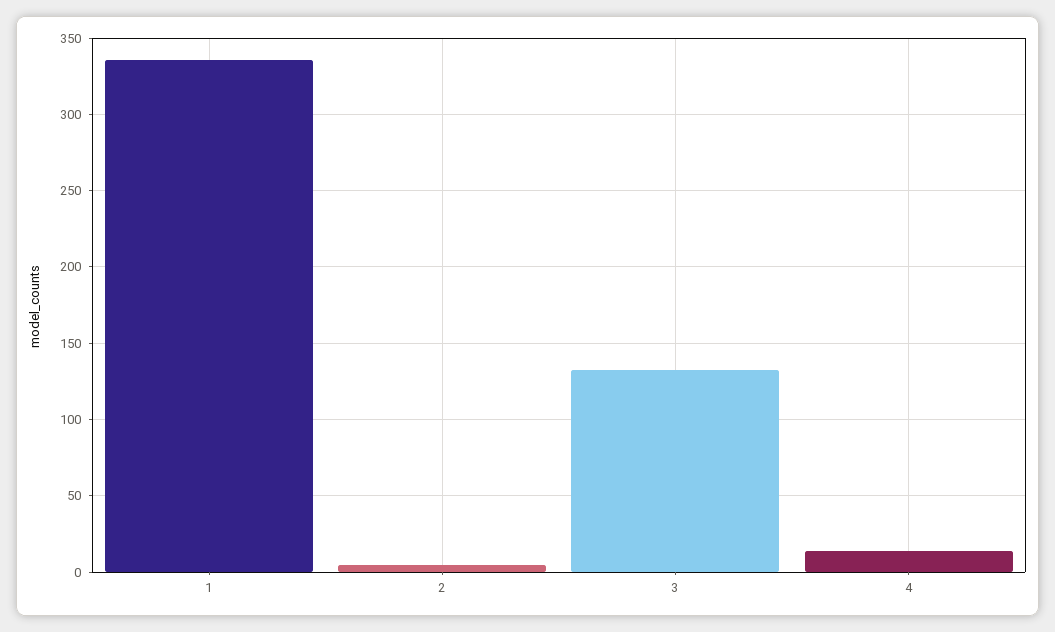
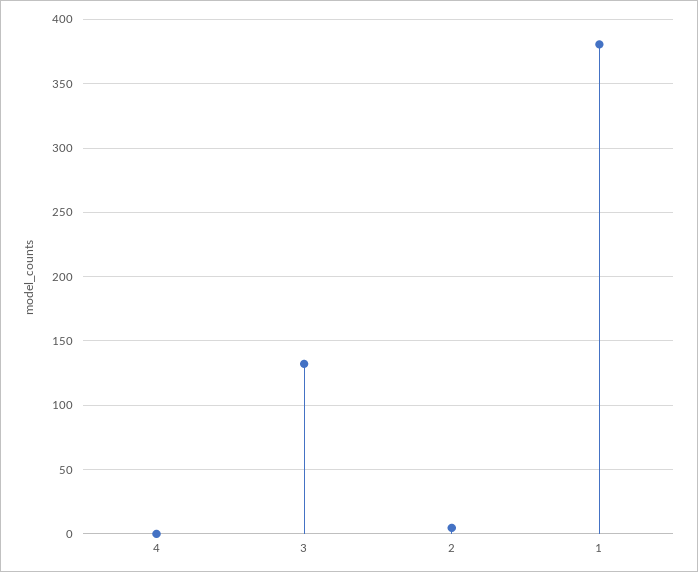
  {
-   "1": 335,
+   "1": 380,
    "2": 5,
    "3": 130,
-   "4": 15
+   "4": 0
  }

